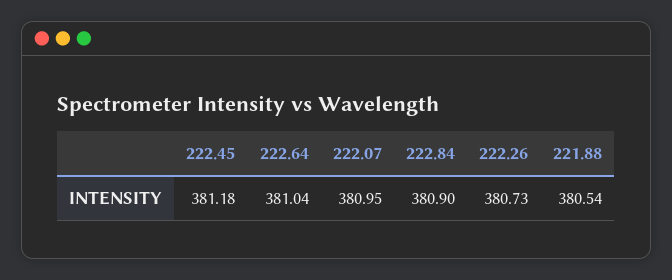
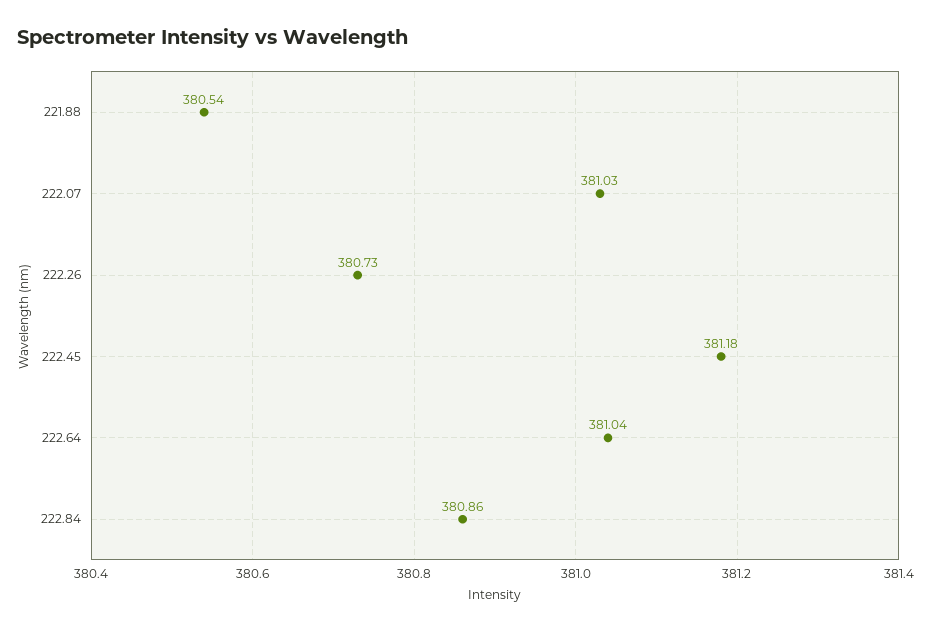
  {
    "222.45": 381.18,
    "222.64": 381.04,
-   "222.07": 380.95,
+   "222.07": 381.03,
-   "222.84": 380.9,
+   "222.84": 380.86,
    "222.26": 380.73,
    "221.88": 380.54
  }

